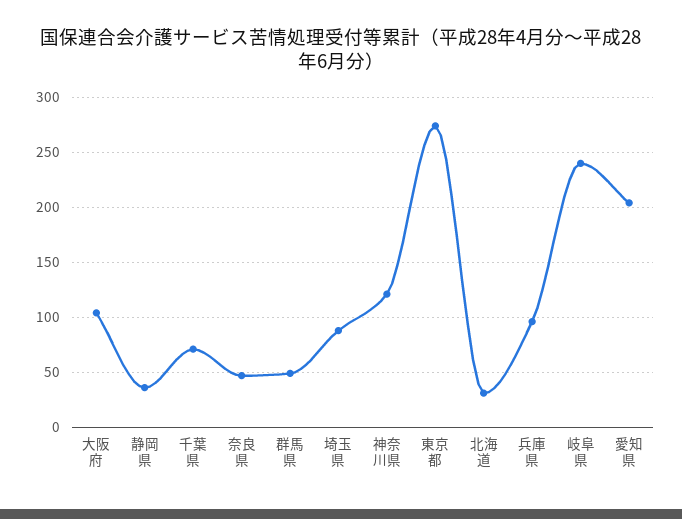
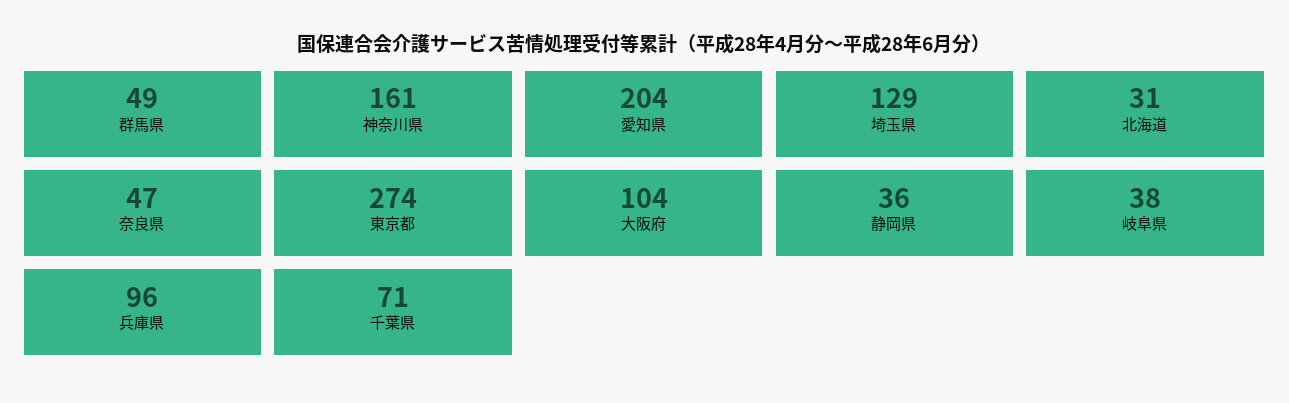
  {
    "大阪府": 104,
    "静岡県": 36,
    "千葉県": 71,
    "奈良県": 47,
    "群馬県": 49,
-   "埼玉県": 90,
+   "埼玉県": 129,
-   "神奈川県": 120,
+   "神奈川県": 161,
    "東京都": 274,
    "北海道": 31,
    "兵庫県": 96,
-   "岐阜県": 240,
+   "岐阜県": 38,
    "愛知県": 204
  }

